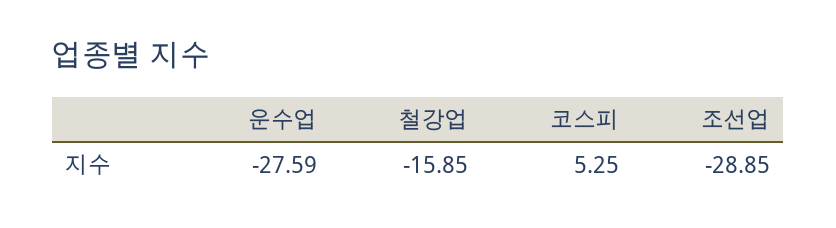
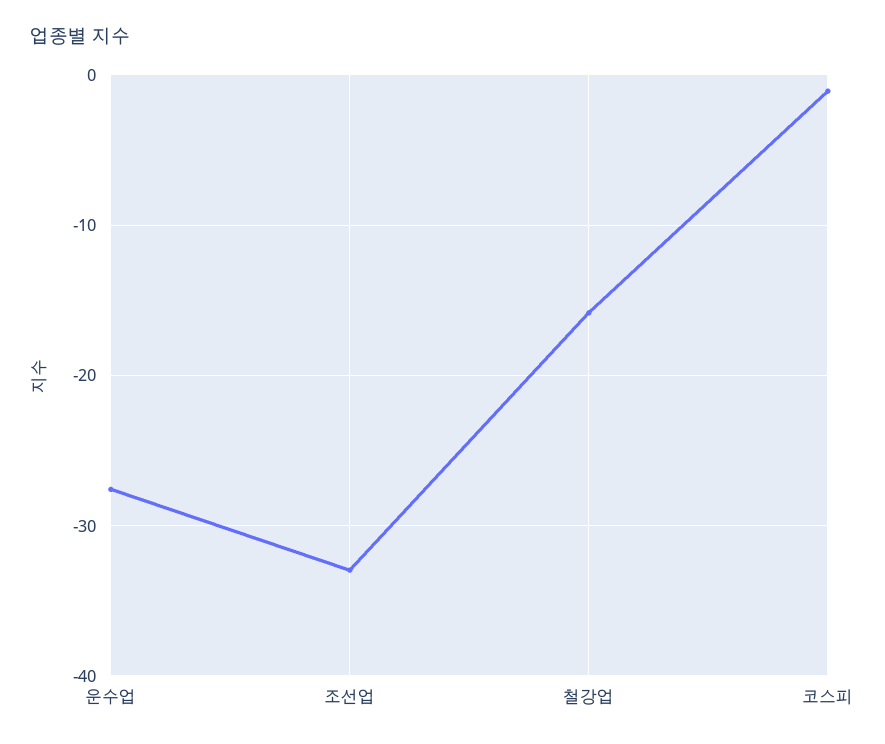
  {
    "운수업": -27.59,
    "철강업": -15.85,
-   "코스피": 5.25,
+   "코스피": -1,
-   "조선업": -28.85
+   "조선업": -33
  }

